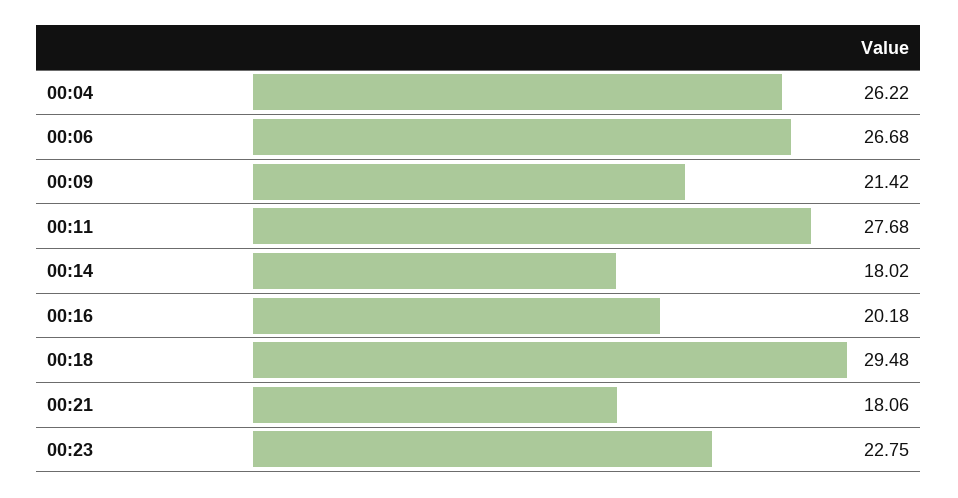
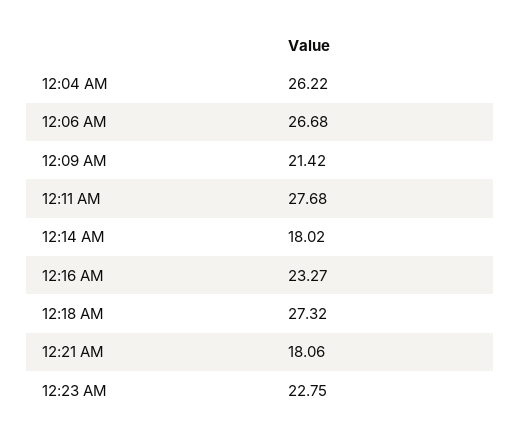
  {
    "00:04": 26.22,
    "00:06": 26.68,
    "00:09": 21.42,
    "00:11": 27.68,
    "00:14": 18.02,
-   "00:16": 20.18,
+   "00:16": 23.27,
-   "00:18": 29.48,
+   "00:18": 27.32,
    "00:21": 18.06,
    "00:23": 22.75
  }

